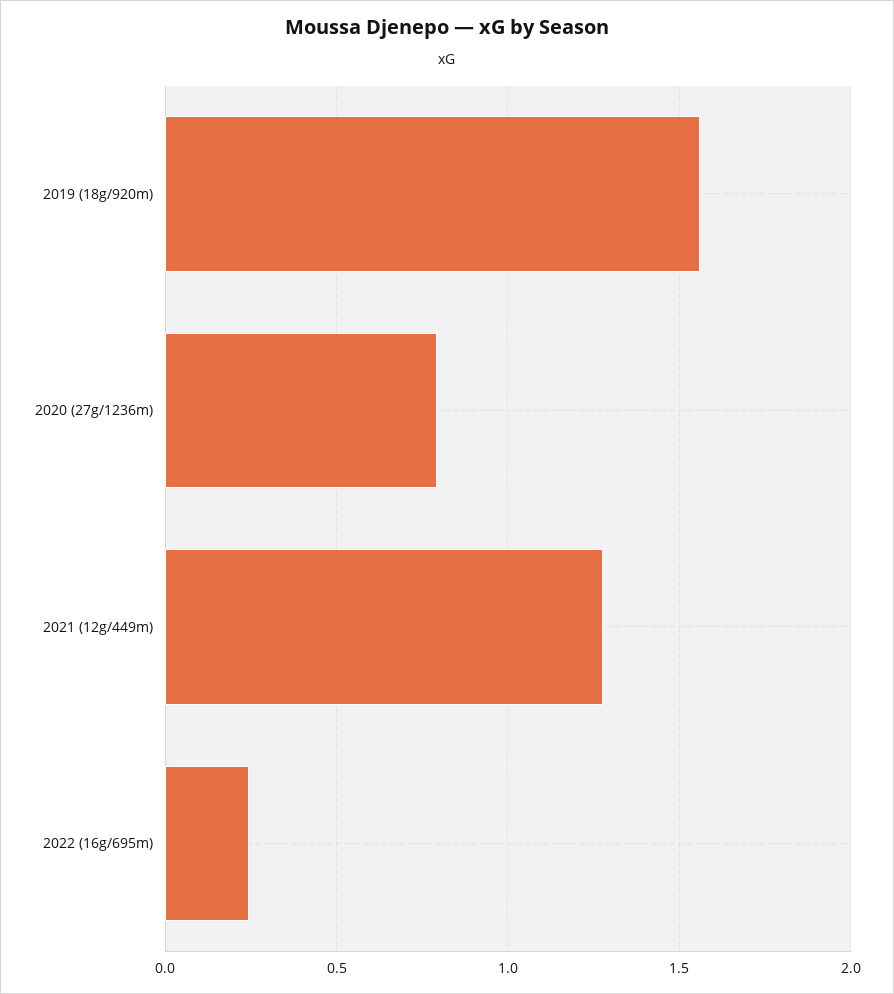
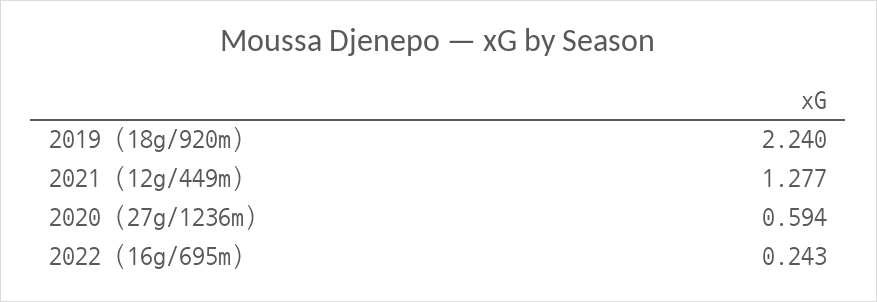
  {
-   "2019 (18g/920m)": 1.55,
+   "2019 (18g/920m)": 2.24,
-   "2020 (27g/1236m)": 0.8,
+   "2020 (27g/1236m)": 0.594,
    "2021 (12g/449m)": 1.277,
    "2022 (16g/695m)": 0.243
  }

